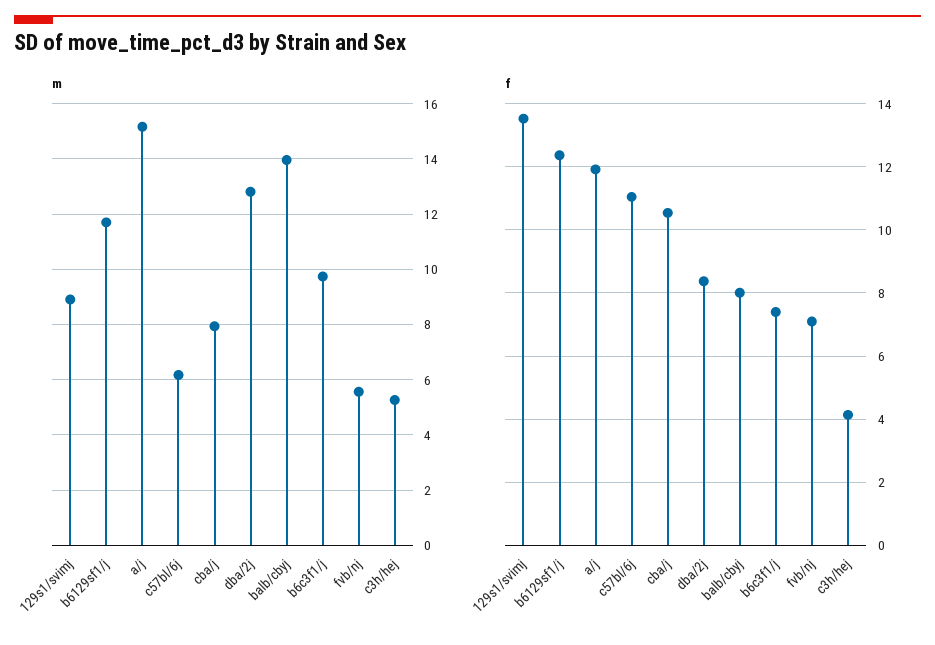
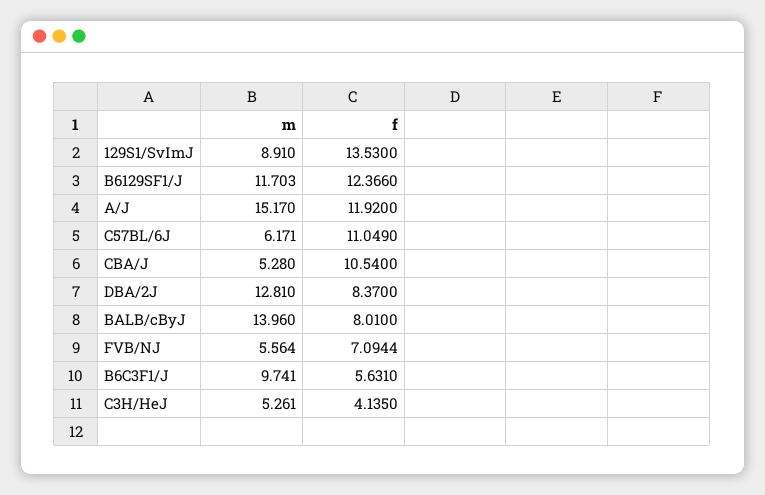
  {
    "m": {
      "129s1/svimj": 8.91,
      "b6129sf1/j": 11.703,
      "a/j": 15.17,
      "c57bl/6j": 6.171,
-     "cba/j": 8,
+     "cba/j": 5.28,
      "dba/2j": 12.81,
      "balb/cbyj": 13.96,
      "b6c3f1/j": 9.741,
      "fvb/nj": 5.564,
      "c3h/hej": 5.261
    },
    "f": {
      "129s1/svimj": 13.53,
      "b6129sf1/j": 12.366,
      "a/j": 11.92,
      "c57bl/6j": 11.049,
      "cba/j": 10.54,
      "dba/2j": 8.37,
      "balb/cbyj": 8.01,
-     "b6c3f1/j": 7.4,
+     "b6c3f1/j": 5.631,
      "fvb/nj": 7.0944,
      "c3h/hej": 4.135
    }
  }

